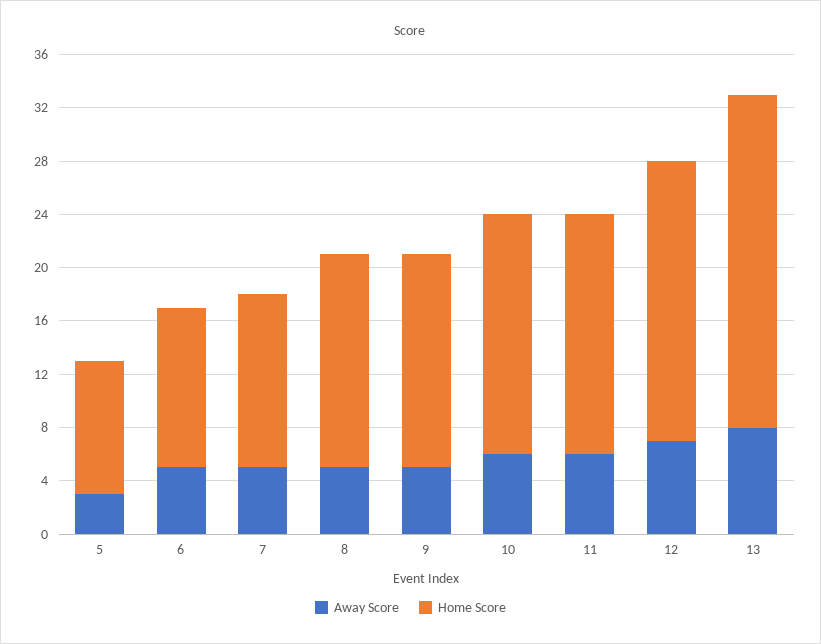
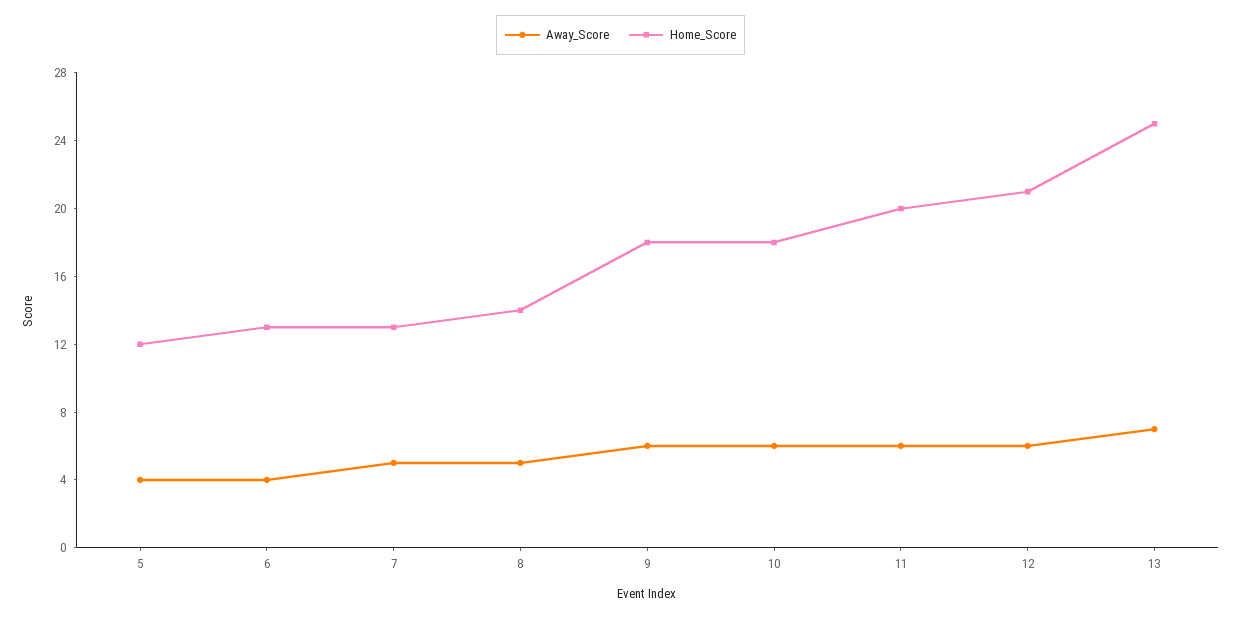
  {
    "Away Score": {
-     "5": 3,
+     "5": 4,
-     "6": 5,
+     "6": 4,
      "7": 5,
      "8": 5,
-     "9": 5,
+     "9": 6,
      "10": 6,
      "11": 6,
-     "12": 7,
+     "12": 6,
-     "13": 8
+     "13": 7
    },
    "Home Score": {
-     "5": 10,
+     "5": 12,
-     "6": 12,
+     "6": 13,
      "7": 13,
-     "8": 16,
+     "8": 14,
-     "9": 16,
+     "9": 18,
      "10": 18,
-     "11": 18,
+     "11": 20,
      "12": 21,
      "13": 25
    }
  }

